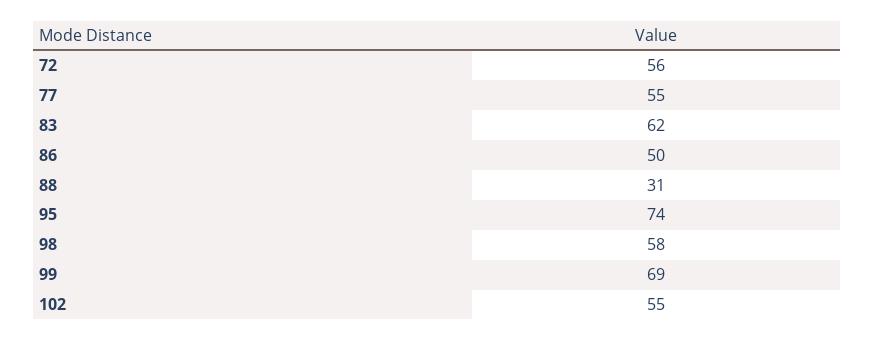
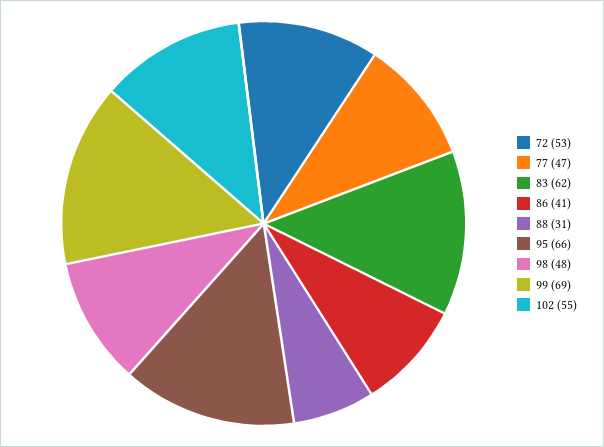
  {
-   "72": 56,
+   "72": 53,
-   "77": 55,
+   "77": 47,
    "83": 62,
-   "86": 50,
+   "86": 41,
    "88": 31,
-   "95": 74,
+   "95": 66,
-   "98": 58,
+   "98": 48,
    "99": 69,
    "102": 55
  }

